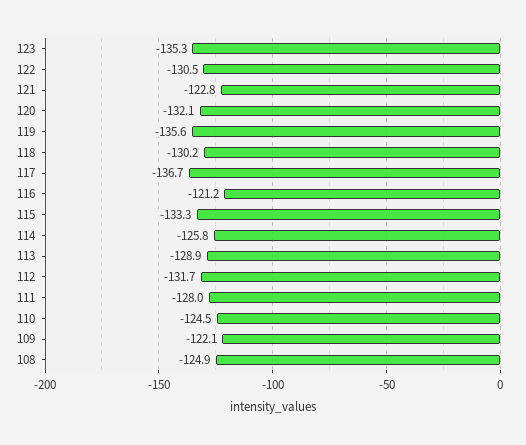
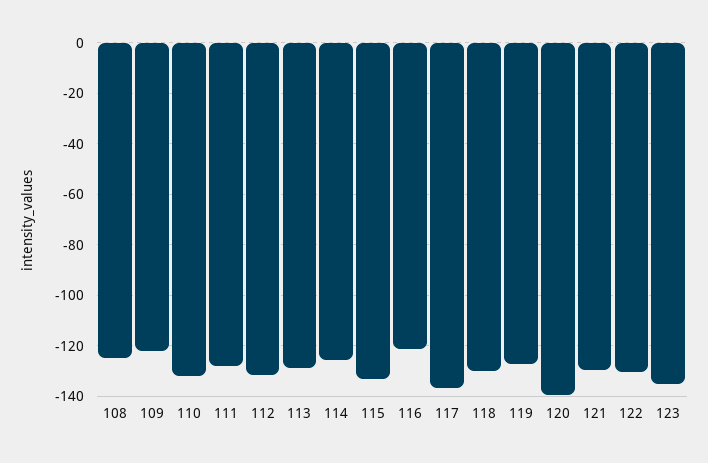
  {
    "123": -135.3,
    "122": -130.5,
-   "121": -122.8,
+   "121": -130,
-   "120": -132.1,
+   "120": -140,
-   "119": -135.6,
+   "119": -127.5,
    "118": -130.2,
    "117": -136.7,
    "116": -121.2,
    "115": -133.3,
    "114": -125.8,
    "113": -128.9,
    "112": -131.7,
    "111": -128,
-   "110": -124.5,
+   "110": -132.5,
    "109": -122.1,
    "108": -124.9
  }

